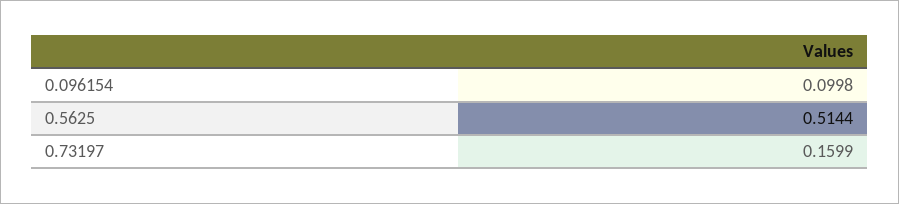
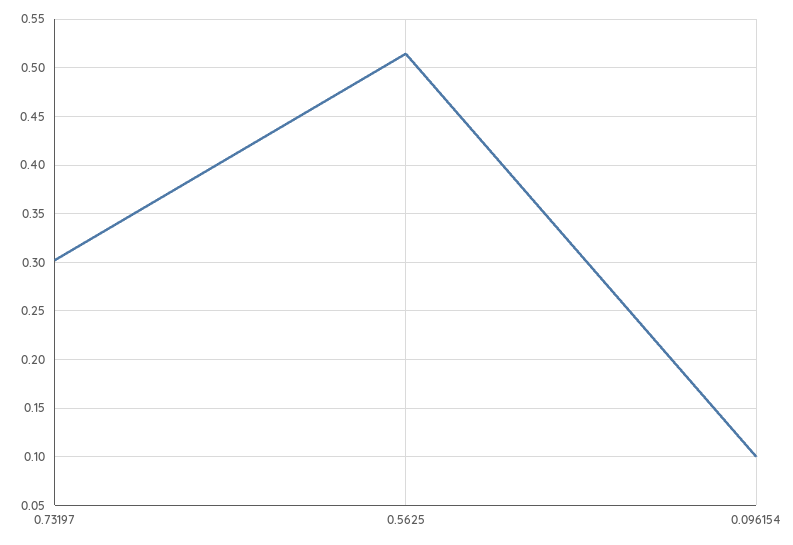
  {
    "0.096154": 0.0998,
    "0.5625": 0.5144,
-   "0.73197": 0.1599
+   "0.73197": 0.3
  }

